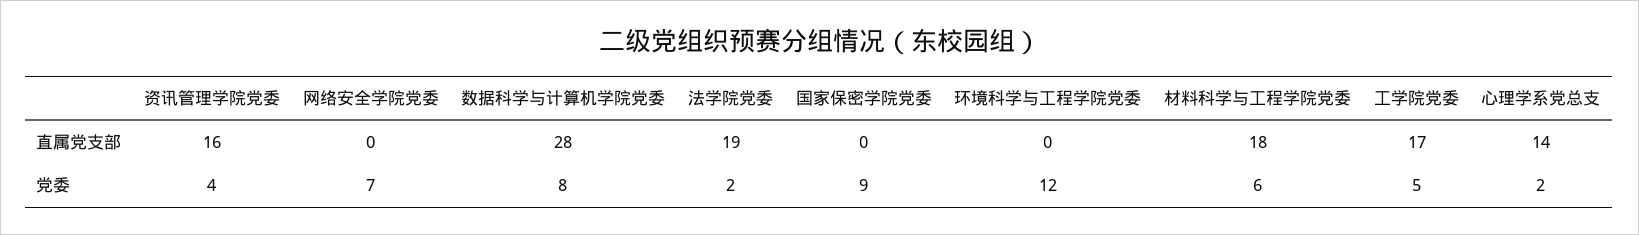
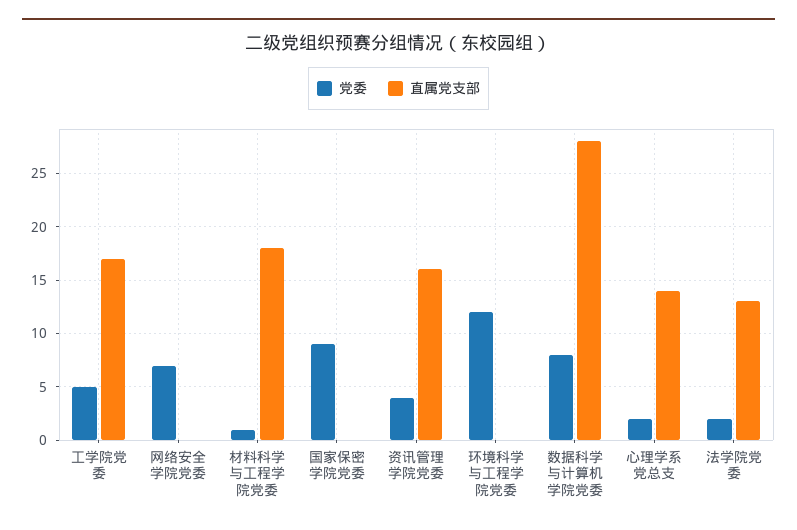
  {
    "直属党支部": {
      "资讯管理学院党委": 16,
      "网络安全学院党委": 0,
      "数据科学与计算机学院党委": 28,
-     "法学院党委": 19,
+     "法学院党委": 13,
      "国家保密学院党委": 0,
      "环境科学与工程学院党委": 0,
      "材料科学与工程学院党委": 18,
      "工学院党委": 17,
      "心理学系党总支": 14
    },
    "党委": {
      "资讯管理学院党委": 4,
      "网络安全学院党委": 7,
      "数据科学与计算机学院党委": 8,
      "法学院党委": 2,
      "国家保密学院党委": 9,
      "环境科学与工程学院党委": 12,
-     "材料科学与工程学院党委": 6,
+     "材料科学与工程学院党委": 1,
      "工学院党委": 5,
      "心理学系党总支": 2
    }
  }

